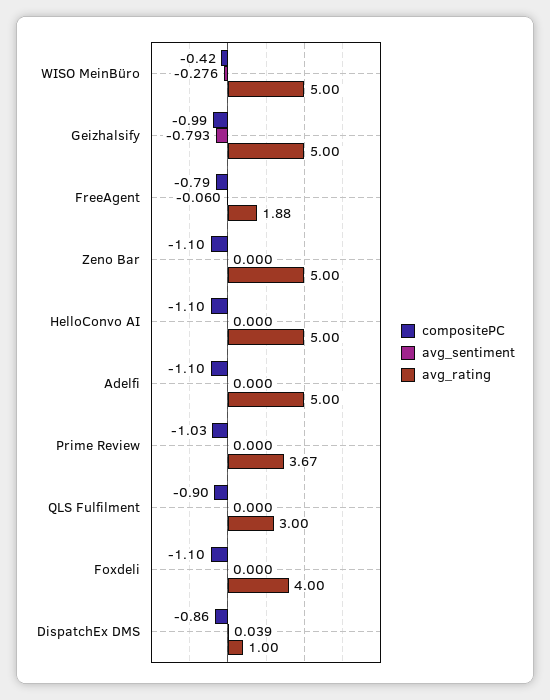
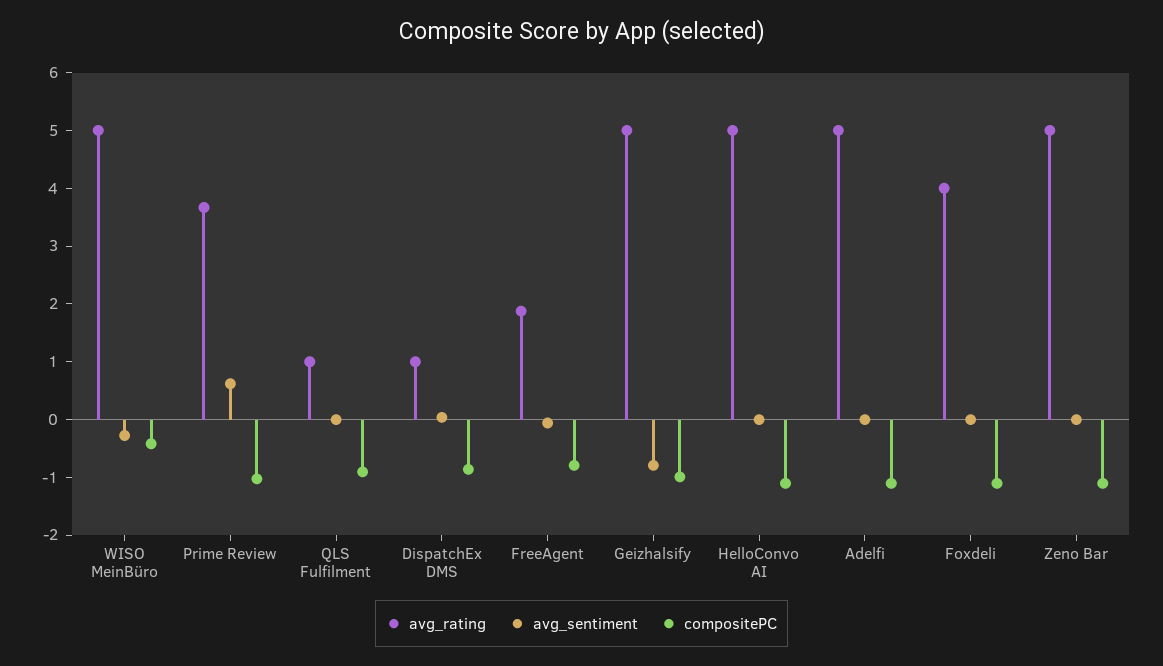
  {
    "compositePC": {
      "WISO MeinBüro": -0.42,
      "Geizhalsify": -0.99,
      "FreeAgent": -0.79,
      "Zeno Bar": -1.1,
      "HelloConvo AI": -1.1,
      "Adelfi": -1.1,
      "Prime Review": -1.03,
      "QLS Fulfilment": -0.9,
      "Foxdeli": -1.1,
      "DispatchEx DMS": -0.86
    },
    "avg_sentiment": {
      "WISO MeinBüro": -0.276,
      "Geizhalsify": -0.793,
      "FreeAgent": -0.06,
      "Zeno Bar": 0,
      "HelloConvo AI": 0,
      "Adelfi": 0,
-     "Prime Review": 0,
+     "Prime Review": 0.6,
      "QLS Fulfilment": 0,
      "Foxdeli": 0,
      "DispatchEx DMS": 0.039
    },
    "avg_rating": {
      "WISO MeinBüro": 5,
      "Geizhalsify": 5,
      "FreeAgent": 1.88,
      "Zeno Bar": 5,
      "HelloConvo AI": 5,
      "Adelfi": 5,
      "Prime Review": 3.67,
-     "QLS Fulfilment": 3,
+     "QLS Fulfilment": 1,
      "Foxdeli": 4,
      "DispatchEx DMS": 1
    }
  }

